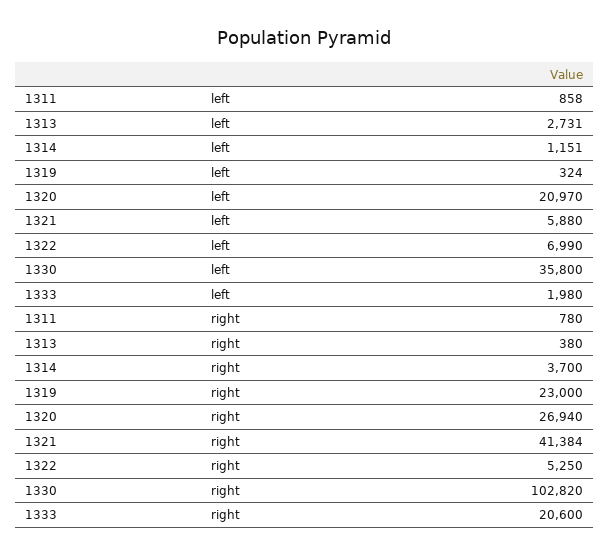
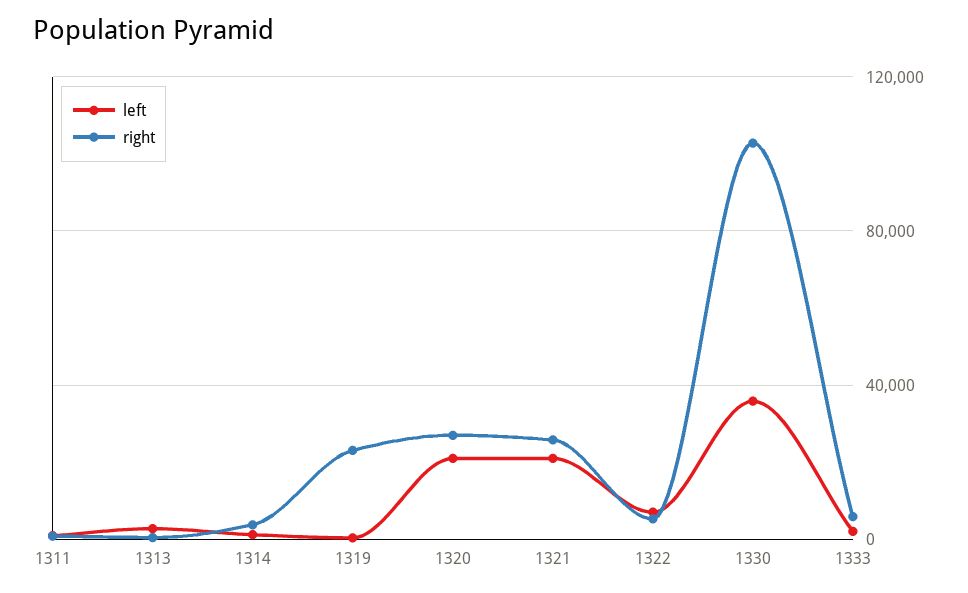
  {
    "left": {
      "1311": 858,
      "1313": 2731,
      "1314": 1151,
      "1319": 324,
      "1320": 20970,
-     "1321": 5880,
+     "1321": 20000,
      "1322": 6990,
      "1330": 35800,
      "1333": 1980
    },
    "right": {
      "1311": 780,
      "1313": 380,
      "1314": 3700,
      "1319": 23000,
      "1320": 26940,
-     "1321": 41384,
+     "1321": 25000,
      "1322": 5250,
      "1330": 102820,
-     "1333": 20600
+     "1333": 5000
    }
  }

